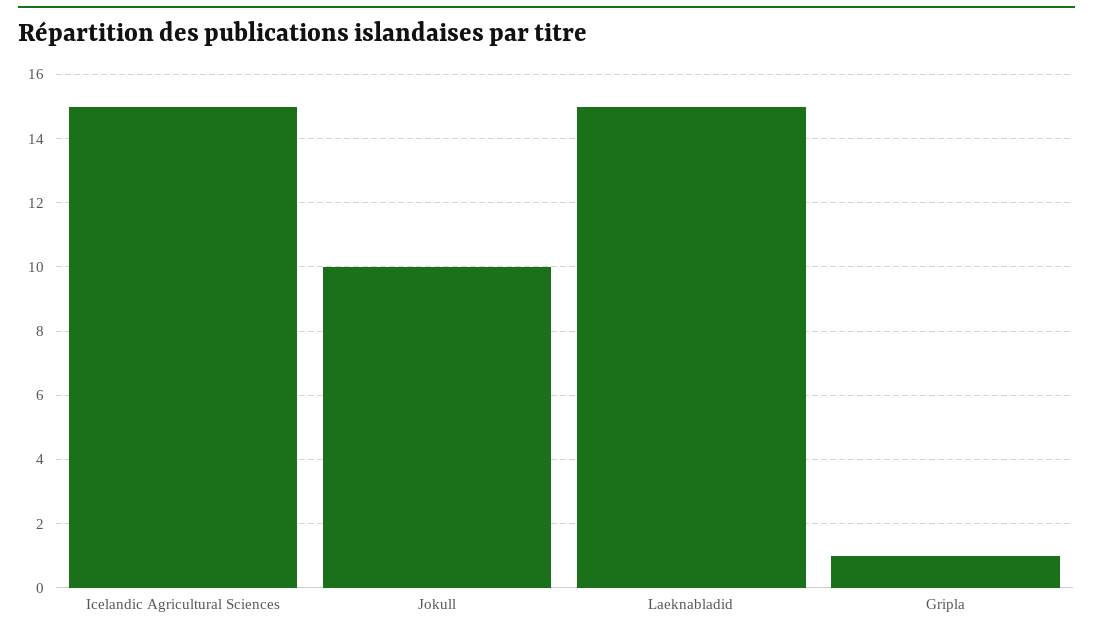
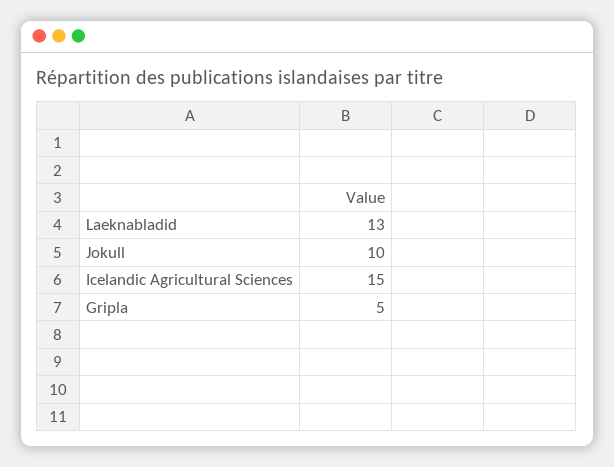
  {
    "Icelandic Agricultural Sciences": 15,
    "Jokull": 10,
-   "Laeknabladid": 15,
+   "Laeknabladid": 13,
-   "Gripla": 1
+   "Gripla": 5
  }

